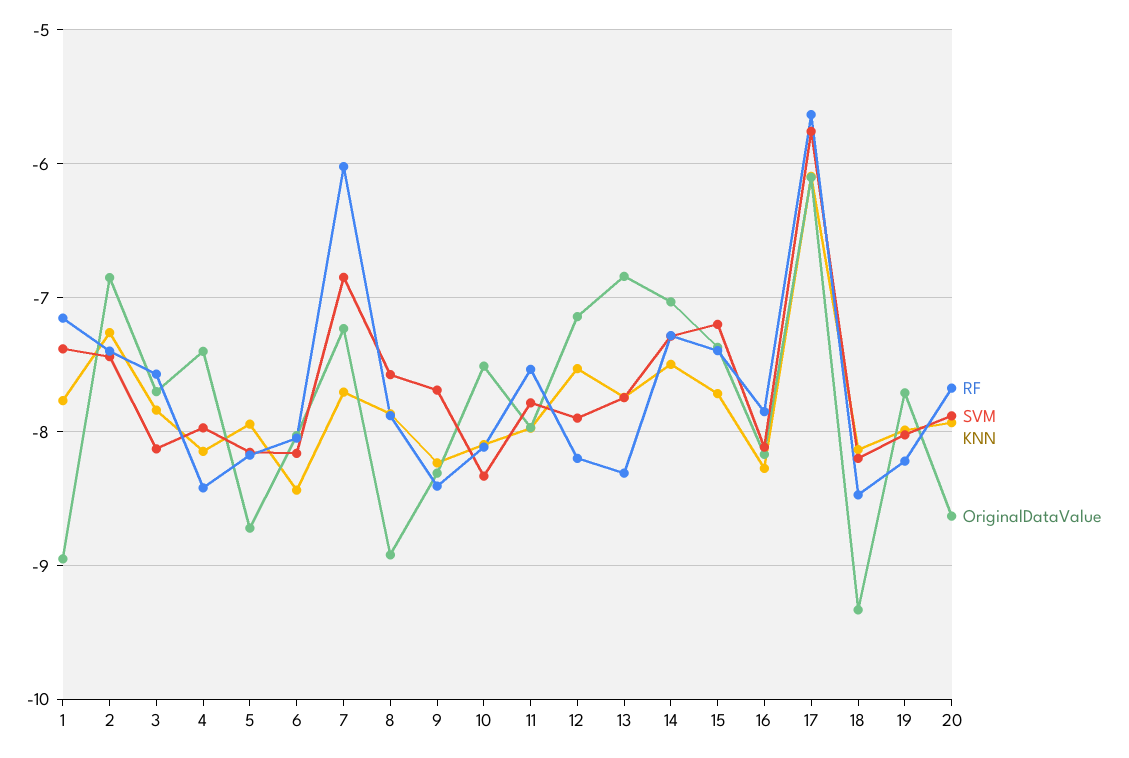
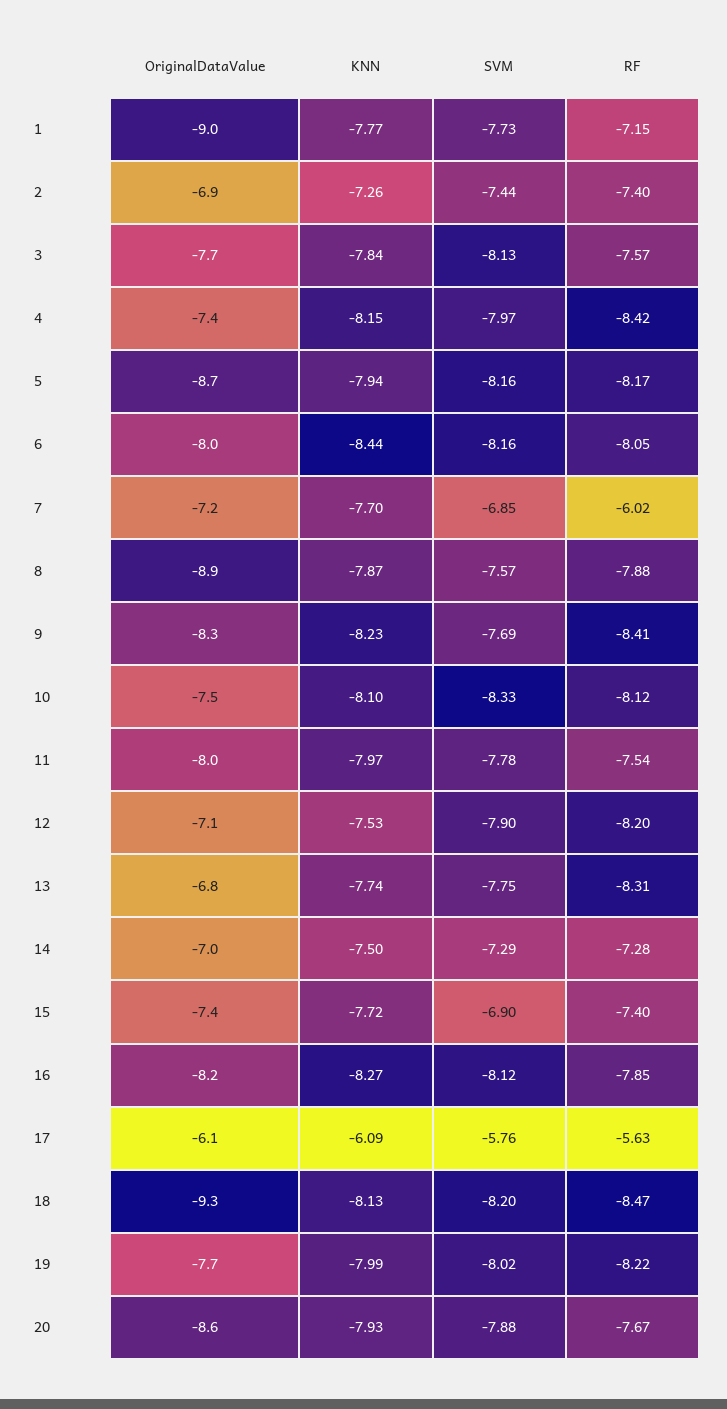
  {
    "RF": {
      "1": -7.15,
      "2": -7.4,
      "3": -7.57,
      "4": -8.42,
      "5": -8.17,
      "6": -8.05,
      "7": -6.02,
      "8": -7.88,
      "9": -8.41,
      "10": -8.12,
      "11": -7.54,
      "12": -8.2,
      "13": -8.31,
      "14": -7.28,
      "15": -7.4,
      "16": -7.85,
      "17": -5.63,
      "18": -8.47,
      "19": -8.22,
      "20": -7.67
    },
    "SVM": {
-     "1": -7.4,
+     "1": -7.73,
      "2": -7.44,
      "3": -8.13,
      "4": -7.97,
      "5": -8.16,
      "6": -8.16,
      "7": -6.85,
      "8": -7.57,
      "9": -7.69,
      "10": -8.33,
      "11": -7.78,
      "12": -7.9,
      "13": -7.75,
      "14": -7.29,
-     "15": -7.2,
+     "15": -6.9,
      "16": -8.12,
      "17": -5.76,
      "18": -8.2,
      "19": -8.02,
      "20": -7.88
    },
    "KNN": {
      "1": -7.77,
      "2": -7.26,
      "3": -7.84,
      "4": -8.15,
      "5": -7.94,
      "6": -8.44,
      "7": -7.7,
      "8": -7.87,
      "9": -8.23,
      "10": -8.1,
      "11": -7.97,
      "12": -7.53,
      "13": -7.74,
      "14": -7.5,
      "15": -7.72,
      "16": -8.27,
      "17": -6.09,
      "18": -8.13,
      "19": -7.99,
      "20": -7.93
    },
    "OriginalDataValue": {
      "1": -9,
      "2": -6.9,
      "3": -7.7,
      "4": -7.4,
      "5": -8.7,
      "6": -8,
      "7": -7.2,
      "8": -8.9,
      "9": -8.3,
      "10": -7.5,
      "11": -8,
      "12": -7.1,
      "13": -6.8,
      "14": -7,
      "15": -7.4,
      "16": -8.2,
      "17": -6.1,
      "18": -9.3,
      "19": -7.7,
      "20": -8.6
    }
  }

